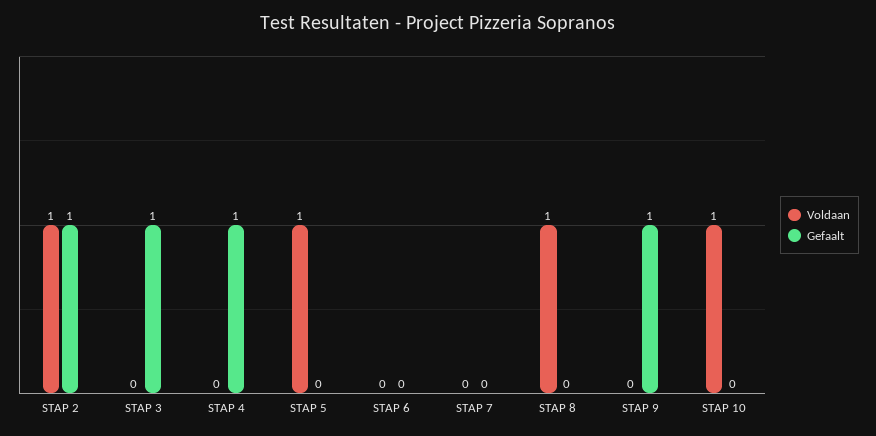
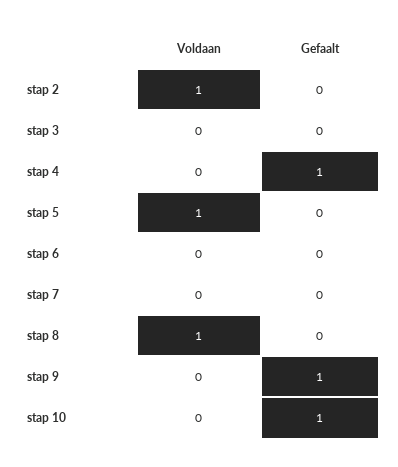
  {
    "Voldaan": {
      "STAP 2": 1,
      "STAP 3": 0,
      "STAP 4": 0,
      "STAP 5": 1,
      "STAP 6": 0,
      "STAP 7": 0,
      "STAP 8": 1,
      "STAP 9": 0,
-     "STAP 10": 1
+     "STAP 10": 0
    },
    "Gefaalt": {
-     "STAP 2": 1,
+     "STAP 2": 0,
-     "STAP 3": 1,
+     "STAP 3": 0,
      "STAP 4": 1,
      "STAP 5": 0,
      "STAP 6": 0,
      "STAP 7": 0,
      "STAP 8": 0,
      "STAP 9": 1,
-     "STAP 10": 0
+     "STAP 10": 1
    }
  }

